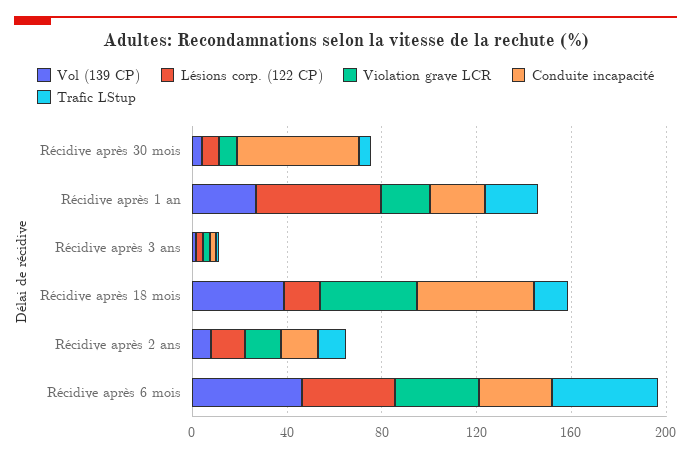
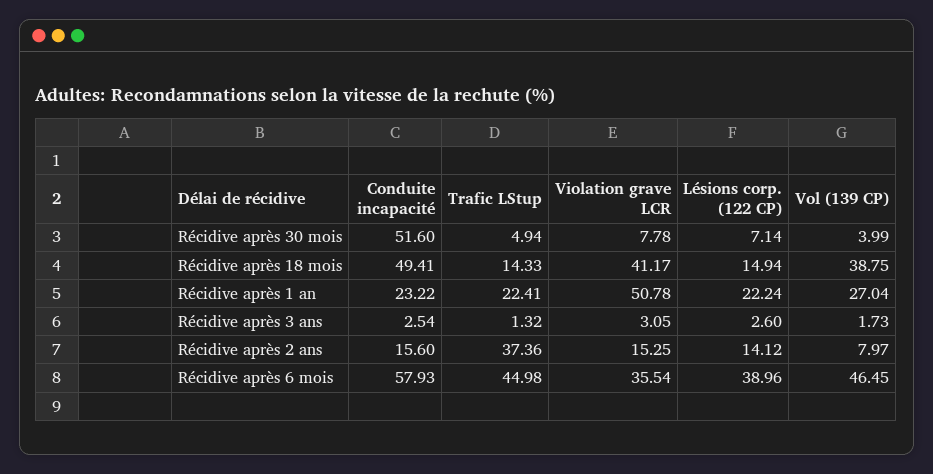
  {
    "Vol (139 CP)": {
      "Récidive après 30 mois": 3.99,
      "Récidive après 1 an": 27.04,
      "Récidive après 3 ans": 1.73,
      "Récidive après 18 mois": 38.75,
      "Récidive après 2 ans": 7.97,
      "Récidive après 6 mois": 46.45
    },
    "Lésions corp. (122 CP)": {
      "Récidive après 30 mois": 7.14,
-     "Récidive après 1 an": 50,
+     "Récidive après 1 an": 22.24,
      "Récidive après 3 ans": 2.6,
      "Récidive après 18 mois": 14.94,
      "Récidive après 2 ans": 14.12,
      "Récidive après 6 mois": 38.96
    },
    "Violation grave LCR": {
      "Récidive après 30 mois": 7.78,
-     "Récidive après 1 an": 20,
+     "Récidive après 1 an": 50.78,
      "Récidive après 3 ans": 3.05,
      "Récidive après 18 mois": 41.17,
      "Récidive après 2 ans": 15.25,
      "Récidive après 6 mois": 35.54
    },
    "Conduite incapacité": {
      "Récidive après 30 mois": 51.6,
      "Récidive après 1 an": 23.22,
      "Récidive après 3 ans": 2.54,
      "Récidive après 18 mois": 49.41,
      "Récidive après 2 ans": 15.6,
-     "Récidive après 6 mois": 30
+     "Récidive après 6 mois": 57.93
    },
    "Trafic LStup": {
      "Récidive après 30 mois": 4.94,
      "Récidive après 1 an": 22.41,
      "Récidive après 3 ans": 1.32,
      "Récidive après 18 mois": 14.33,
-     "Récidive après 2 ans": 10,
+     "Récidive après 2 ans": 37.36,
      "Récidive après 6 mois": 44.98
    }
  }

